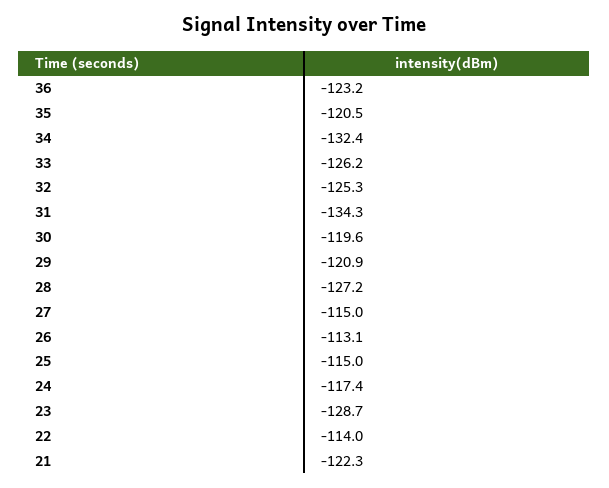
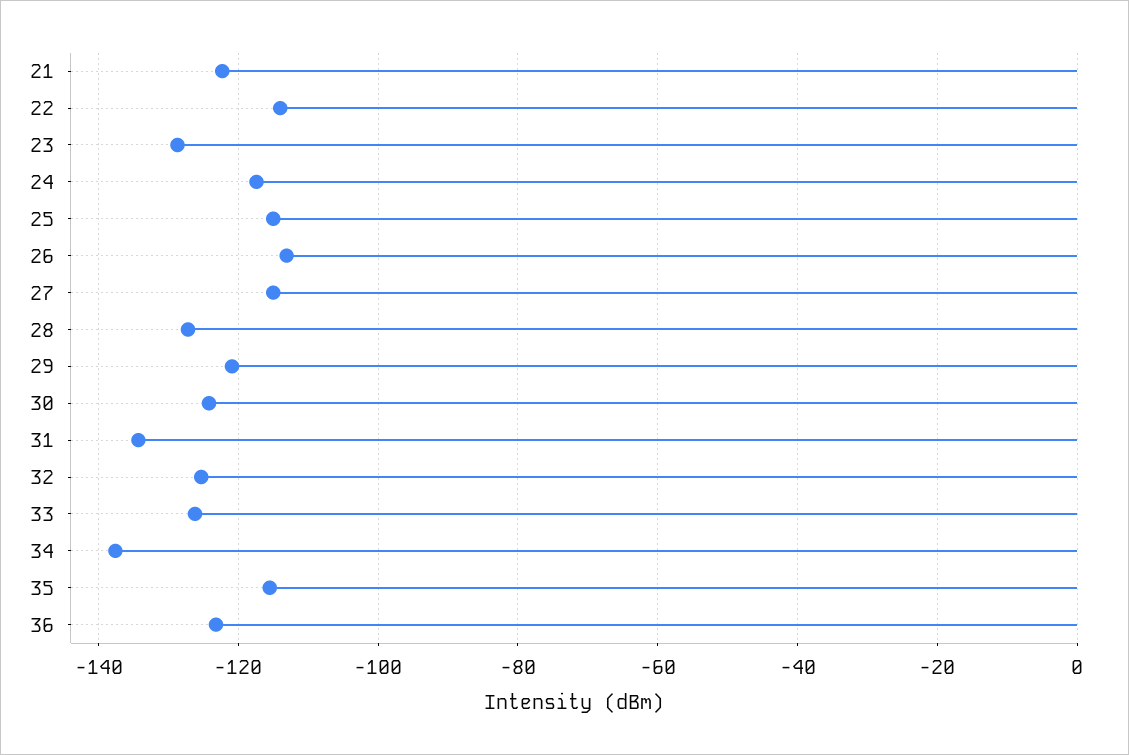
  {
    "36": -123.2,
-   "35": -120.5,
+   "35": -116,
-   "34": -132.4,
+   "34": -138,
    "33": -126.2,
    "32": -125.3,
    "31": -134.3,
-   "30": -119.6,
+   "30": -124,
    "29": -120.9,
    "28": -127.2,
    "27": -115,
    "26": -113.1,
    "25": -115,
    "24": -117.4,
    "23": -128.7,
    "22": -114,
    "21": -122.3
  }

